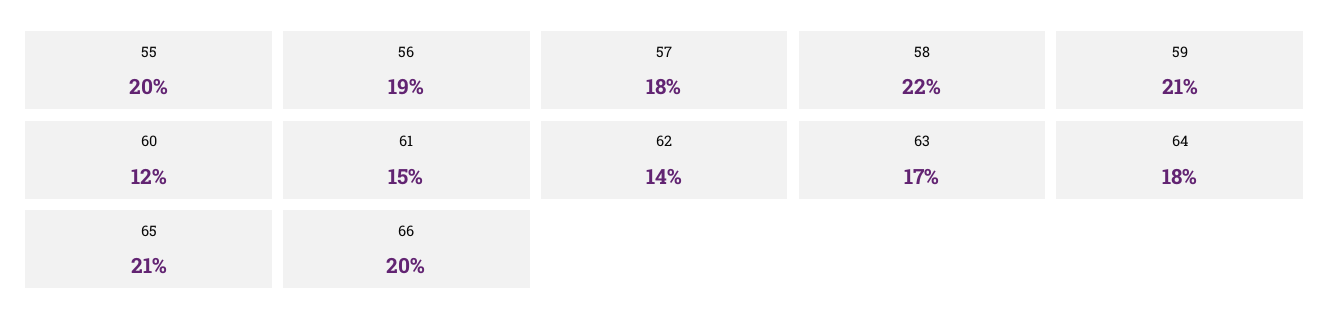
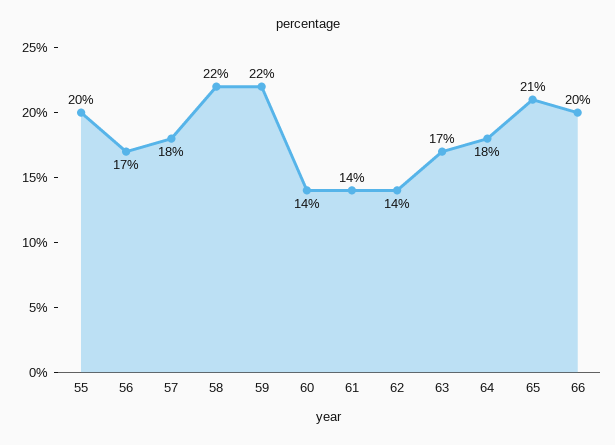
  {
    "55": 20,
-   "56": 19,
+   "56": 17,
    "57": 18,
    "58": 22,
-   "59": 21,
+   "59": 22,
-   "60": 12,
+   "60": 14,
-   "61": 15,
+   "61": 14,
    "62": 14,
    "63": 17,
    "64": 18,
    "65": 21,
    "66": 20
  }

